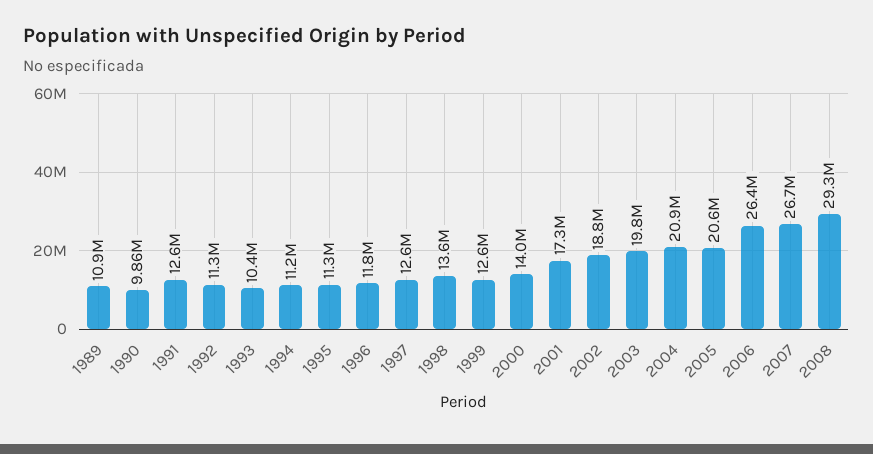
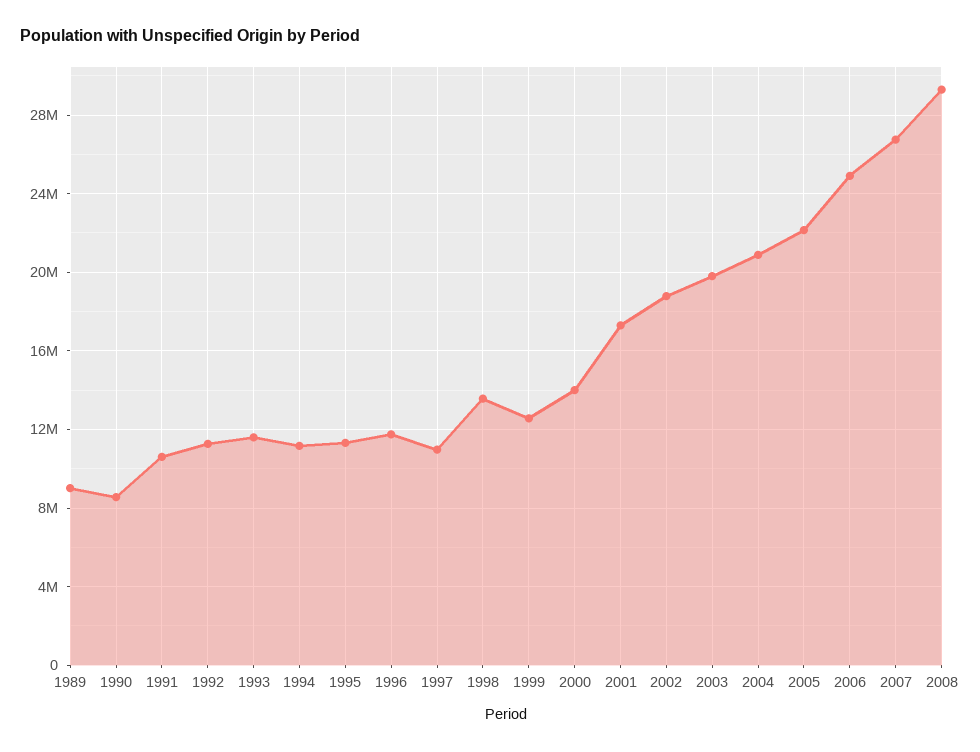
  {
-   "1989": 10900000,
+   "1989": 9000000,
-   "1990": 9860000,
+   "1990": 8500000,
-   "1991": 12600000,
+   "1991": 10500000,
    "1992": 11300000,
-   "1993": 10400000,
+   "1993": 11500000,
    "1994": 11200000,
    "1995": 11300000,
    "1996": 11800000,
-   "1997": 12600000,
+   "1997": 11000000,
    "1998": 13600000,
    "1999": 12600000,
    "2000": 14000000,
    "2001": 17300000,
    "2002": 18800000,
    "2003": 19800000,
    "2004": 20900000,
-   "2005": 20600000,
+   "2005": 22000000,
-   "2006": 26400000,
+   "2006": 25000000,
    "2007": 26700000,
    "2008": 29300000
  }

